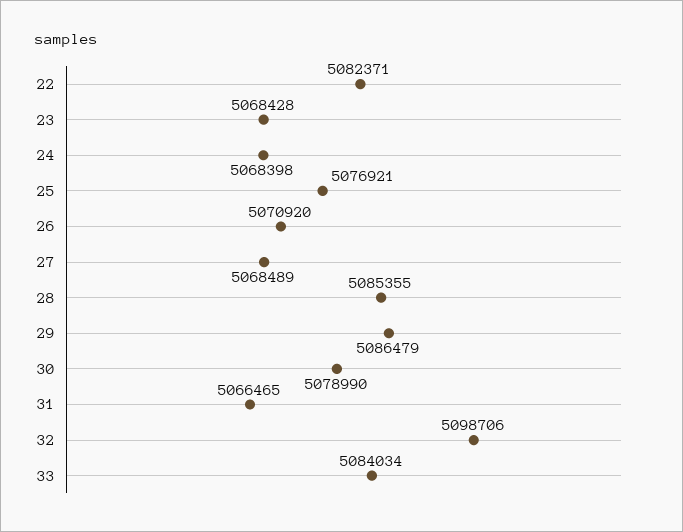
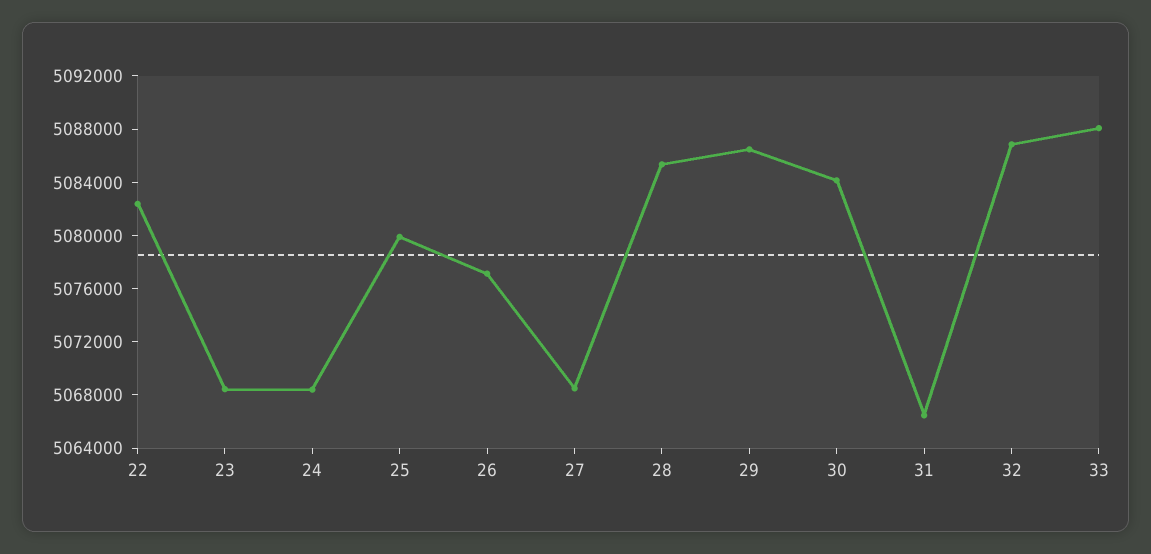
  {
    "22": 5082371,
    "23": 5068428,
    "24": 5068398,
-   "25": 5076921,
+   "25": 5080000,
-   "26": 5070920,
+   "26": 5077000,
    "27": 5068489,
    "28": 5085355,
    "29": 5086479,
-   "30": 5078990,
+   "30": 5084000,
    "31": 5066465,
-   "32": 5098706,
+   "32": 5087000,
-   "33": 5084034
+   "33": 5088000
  }

